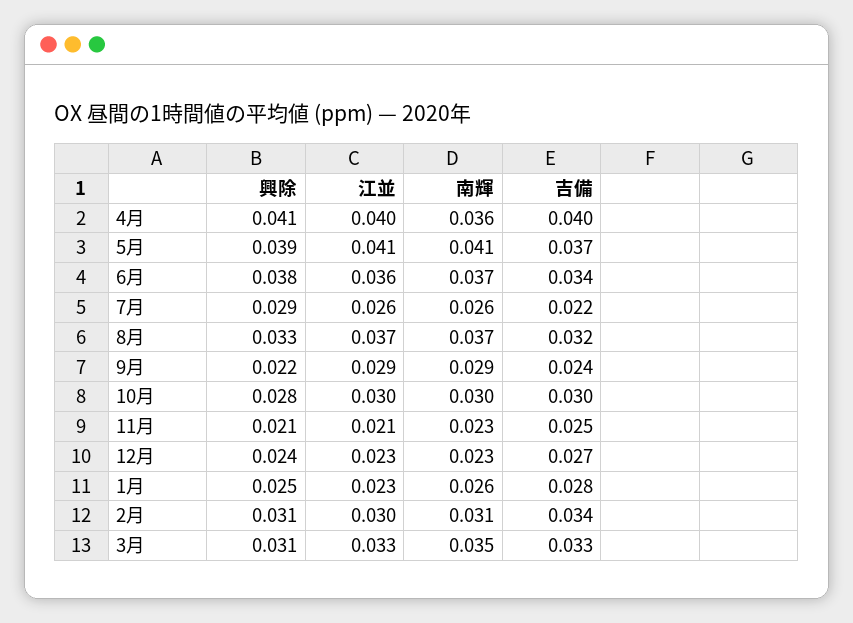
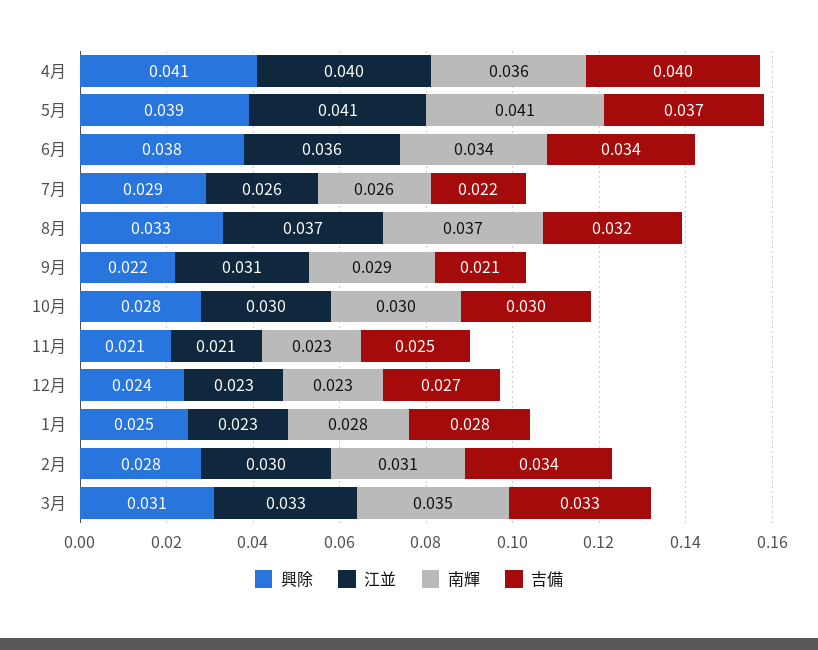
  {
    "興除": {
      "4月": 0.041,
      "5月": 0.039,
      "6月": 0.038,
      "7月": 0.029,
      "8月": 0.033,
      "9月": 0.022,
      "10月": 0.028,
      "11月": 0.021,
      "12月": 0.024,
      "1月": 0.025,
-     "2月": 0.031,
+     "2月": 0.028,
      "3月": 0.031
    },
    "江並": {
      "4月": 0.04,
      "5月": 0.041,
      "6月": 0.036,
      "7月": 0.026,
      "8月": 0.037,
-     "9月": 0.029,
+     "9月": 0.031,
      "10月": 0.03,
      "11月": 0.021,
      "12月": 0.023,
      "1月": 0.023,
      "2月": 0.03,
      "3月": 0.033
    },
    "南輝": {
      "4月": 0.036,
      "5月": 0.041,
-     "6月": 0.037,
+     "6月": 0.034,
      "7月": 0.026,
      "8月": 0.037,
      "9月": 0.029,
      "10月": 0.03,
      "11月": 0.023,
      "12月": 0.023,
-     "1月": 0.026,
+     "1月": 0.028,
      "2月": 0.031,
      "3月": 0.035
    },
    "吉備": {
      "4月": 0.04,
      "5月": 0.037,
      "6月": 0.034,
      "7月": 0.022,
      "8月": 0.032,
-     "9月": 0.024,
+     "9月": 0.021,
      "10月": 0.03,
      "11月": 0.025,
      "12月": 0.027,
      "1月": 0.028,
      "2月": 0.034,
      "3月": 0.033
    }
  }

